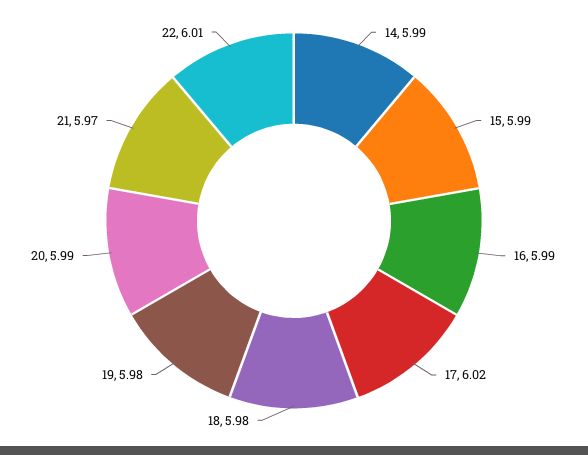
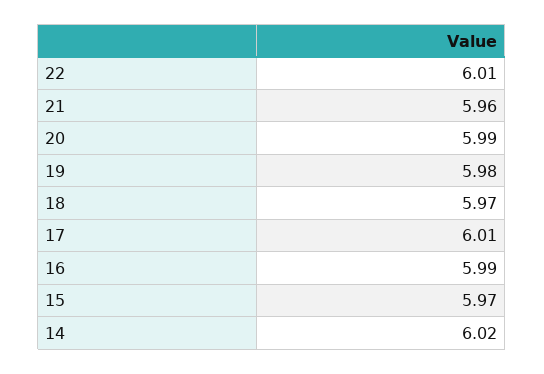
  {
-   "14": 5.99,
+   "14": 6.02,
-   "15": 5.99,
+   "15": 5.97,
    "16": 5.99,
-   "17": 6.02,
+   "17": 6.01,
-   "18": 5.98,
+   "18": 5.97,
    "19": 5.98,
    "20": 5.99,
-   "21": 5.97,
+   "21": 5.96,
    "22": 6.01
  }

